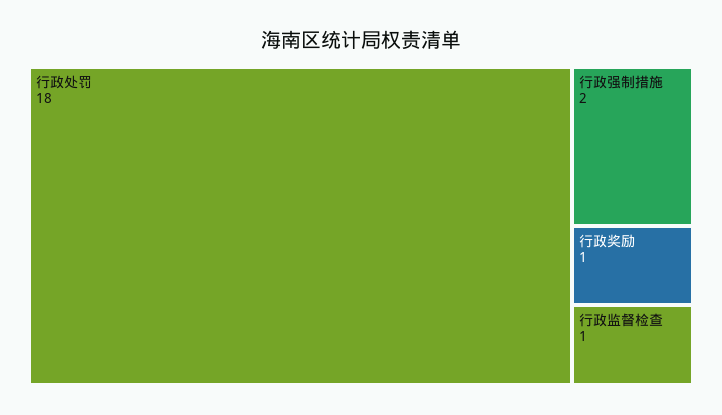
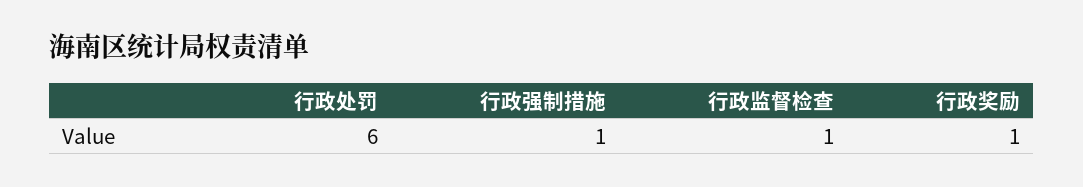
  {
-   "行政处罚": 18,
+   "行政处罚": 6,
-   "行政强制措施": 2,
+   "行政强制措施": 1,
    "行政奖励": 1,
    "行政监督检查": 1
  }

